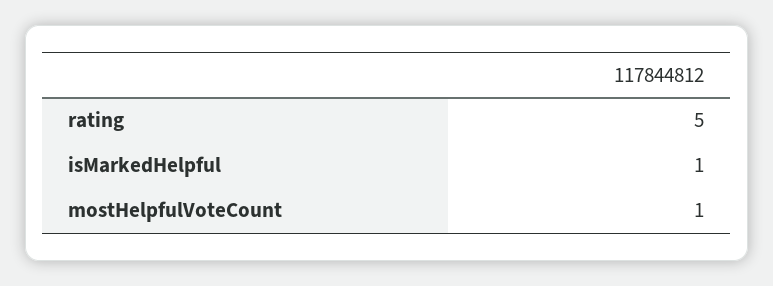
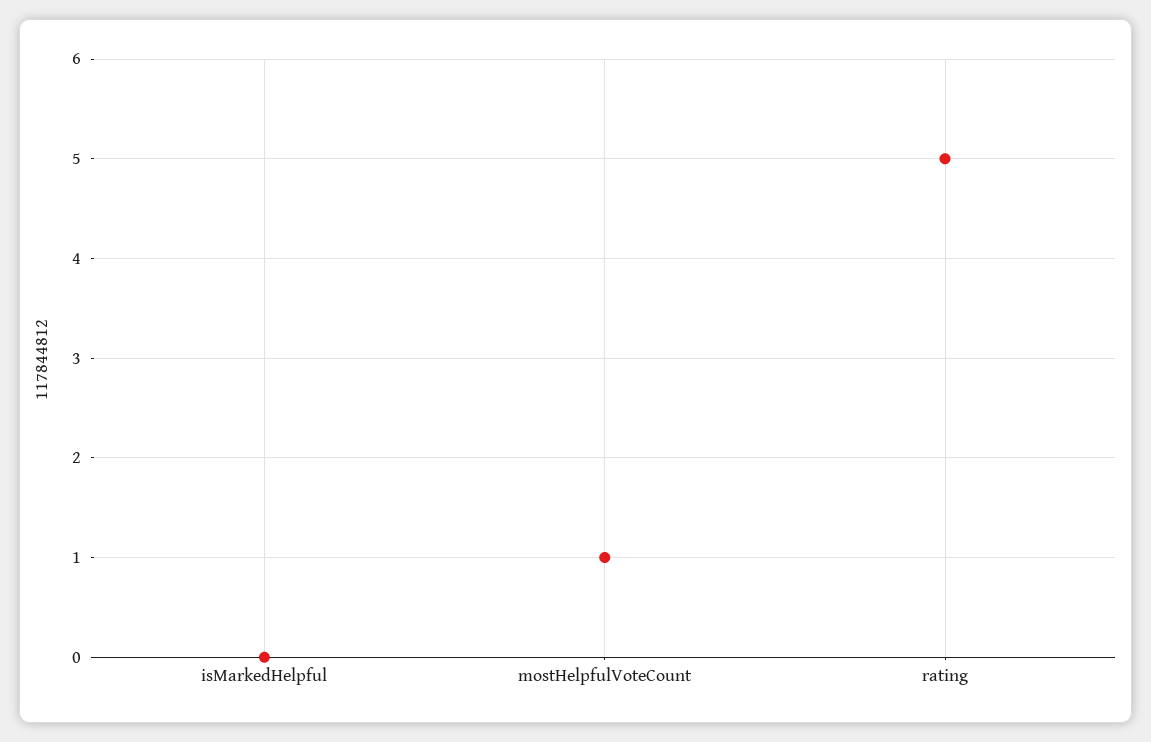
  {
    "rating": 5,
-   "isMarkedHelpful": 1,
+   "isMarkedHelpful": 0,
    "mostHelpfulVoteCount": 1
  }

